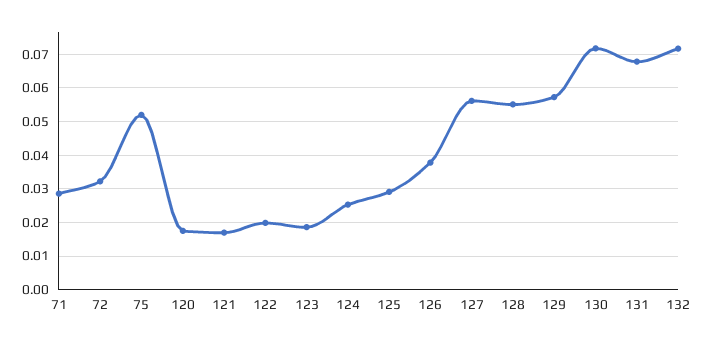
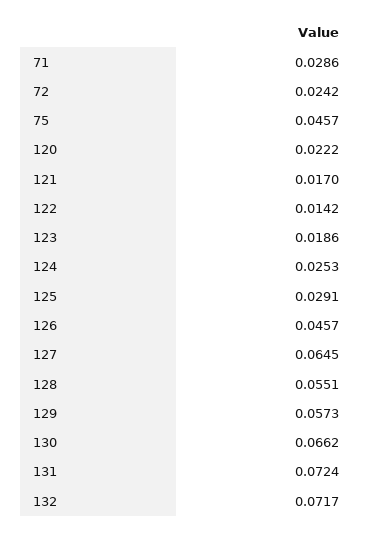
  {
    "71": 0.0286,
-   "72": 0.032,
+   "72": 0.0242,
-   "75": 0.052,
+   "75": 0.0457,
-   "120": 0.018,
+   "120": 0.0222,
    "121": 0.017,
-   "122": 0.02,
+   "122": 0.0142,
    "123": 0.0186,
    "124": 0.0253,
    "125": 0.0291,
-   "126": 0.038,
+   "126": 0.0457,
-   "127": 0.056,
+   "127": 0.0645,
    "128": 0.0551,
    "129": 0.0573,
-   "130": 0.072,
+   "130": 0.0662,
-   "131": 0.068,
+   "131": 0.0724,
    "132": 0.0717
  }

